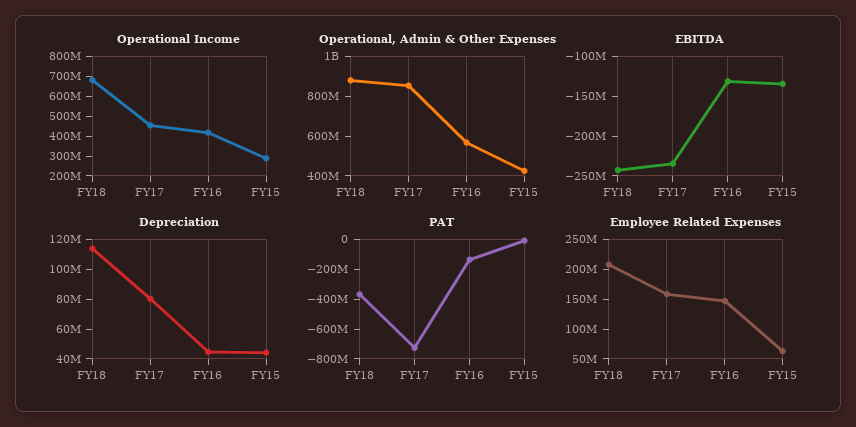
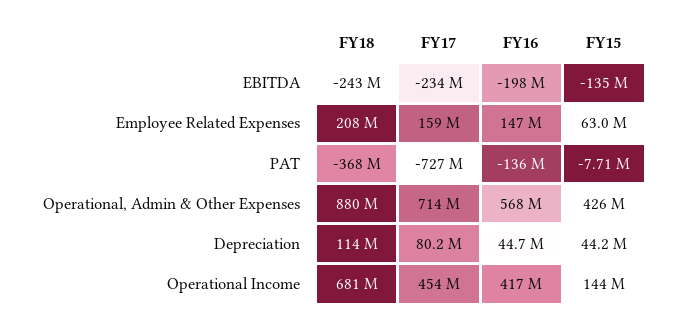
  {
    "Operational Income": {
      "FY18": 681000000,
      "FY17": 454000000,
      "FY16": 417000000,
-     "FY15": 300000000
+     "FY15": 144000000
    },
    "Operational, Admin & Other Expenses": {
      "FY18": 880000000,
-     "FY17": 850000000,
+     "FY17": 714000000,
      "FY16": 568000000,
      "FY15": 426000000
    },
    "EBITDA": {
      "FY18": -243000000,
      "FY17": -234000000,
-     "FY16": -125000000,
+     "FY16": -198000000,
      "FY15": -135000000
    },
    "Depreciation": {
      "FY18": 114000000,
      "FY17": 80200000,
      "FY16": 44700000,
      "FY15": 44200000
    },
    "PAT": {
      "FY18": -368000000,
      "FY17": -727000000,
      "FY16": -136000000,
      "FY15": -7710000
    },
    "Employee Related Expenses": {
      "FY18": 208000000,
      "FY17": 159000000,
      "FY16": 147000000,
      "FY15": 63000000
    }
  }

